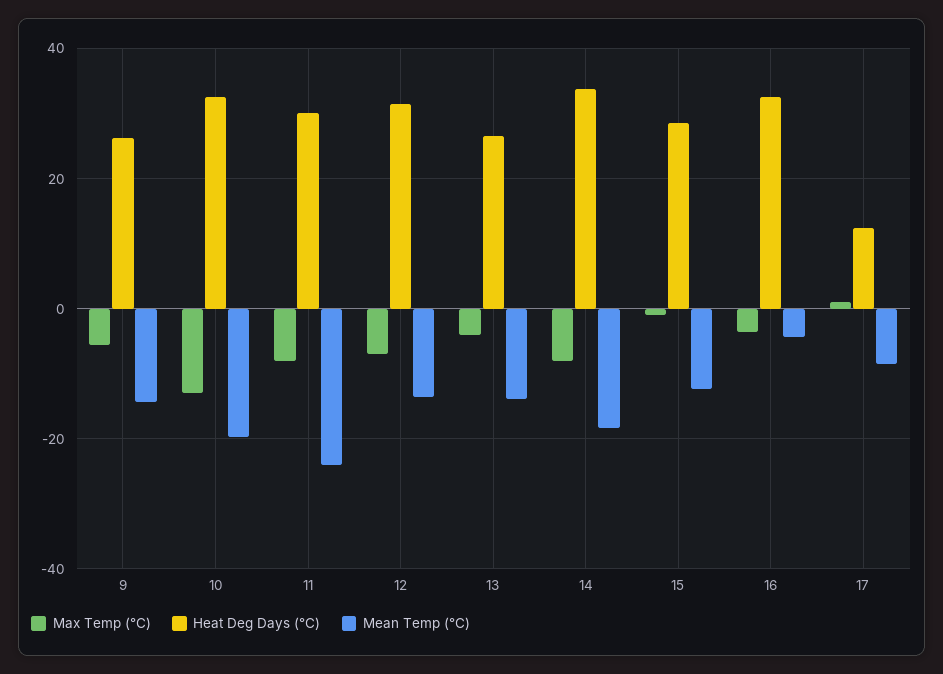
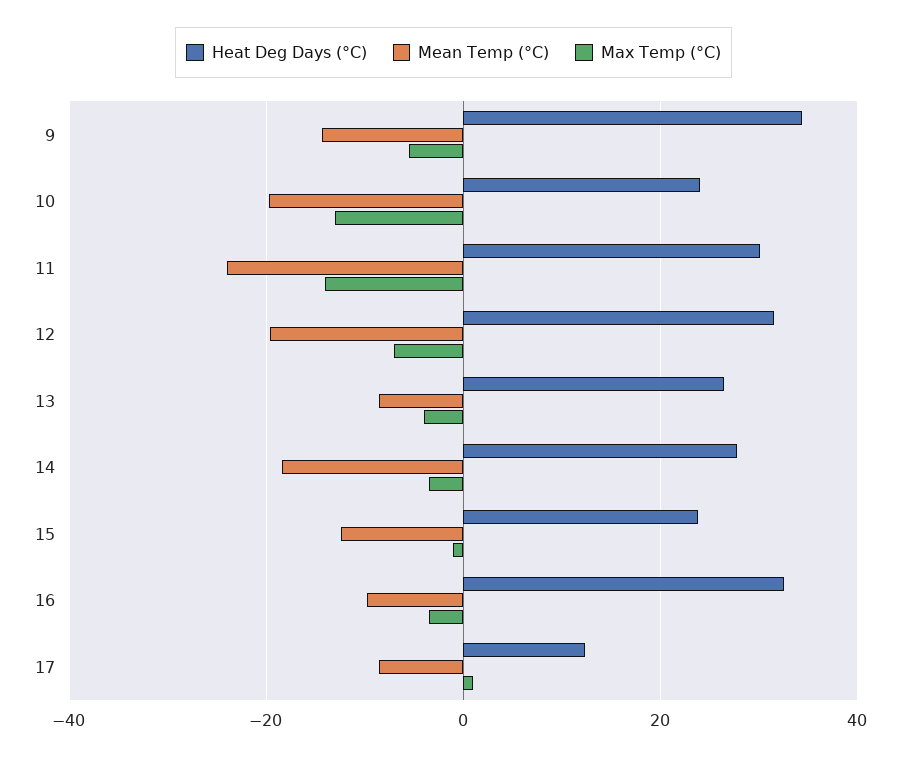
  {
    "Max Temp (°C)": {
      "9": -6,
      "10": -14,
-     "11": -8,
+     "11": -14,
      "12": -8,
      "13": -4,
-     "14": -8,
+     "14": -4,
      "15": -2,
      "16": -4,
      "17": 2
    },
    "Heat Deg Days (°C)": {
-     "9": 26,
+     "9": 34,
-     "10": 32,
+     "10": 24,
      "11": 30,
      "12": 32,
      "13": 26,
-     "14": 34,
+     "14": 28,
-     "15": 28,
+     "15": 24,
      "16": 32,
      "17": 12
    },
    "Mean Temp (°C)": {
      "9": -14,
      "10": -20,
      "11": -24,
-     "12": -14,
+     "12": -20,
-     "13": -14,
+     "13": -8,
      "14": -18,
      "15": -12,
-     "16": -4,
+     "16": -10,
      "17": -8
    }
  }

